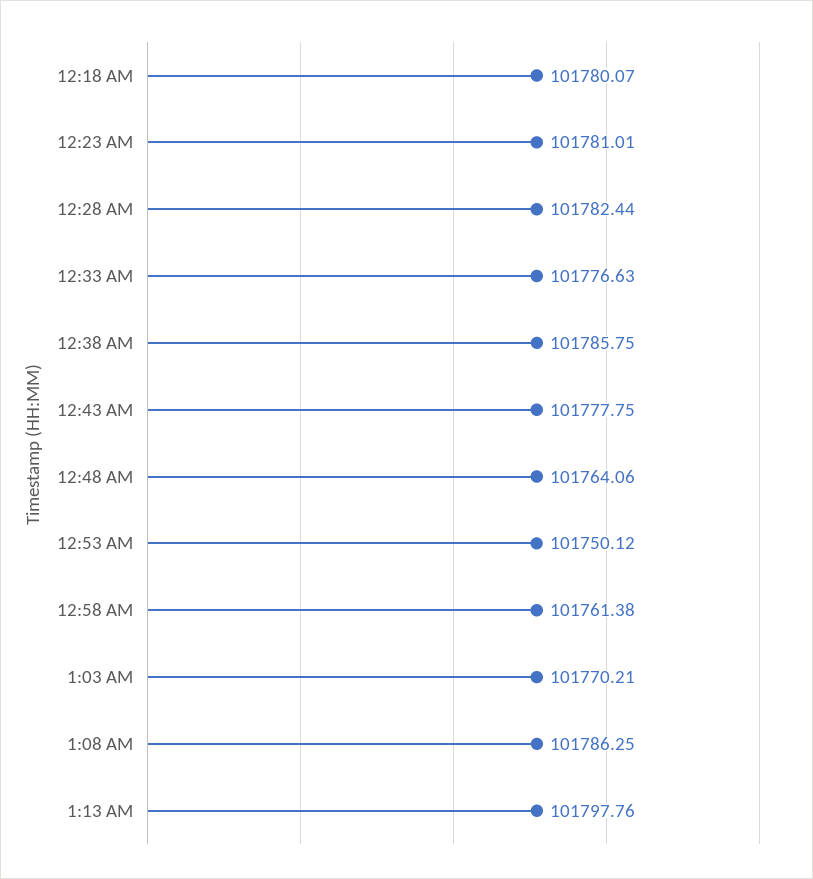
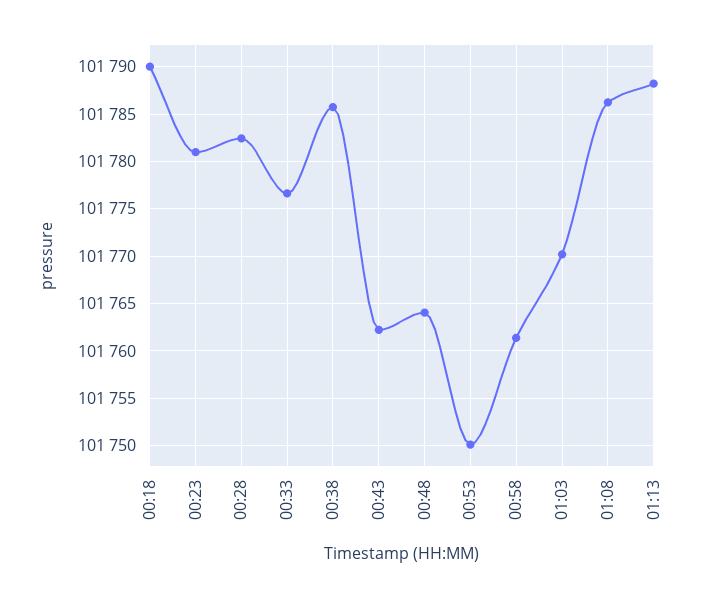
  {
-   "12:18 AM": 101780.07,
+   "12:18 AM": 101790,
    "12:23 AM": 101781.01,
    "12:28 AM": 101782.44,
    "12:33 AM": 101776.63,
    "12:38 AM": 101785.75,
-   "12:43 AM": 101777.75,
+   "12:43 AM": 101762,
    "12:48 AM": 101764.06,
    "12:53 AM": 101750.12,
    "12:58 AM": 101761.38,
    "1:03 AM": 101770.21,
    "1:08 AM": 101786.25,
-   "1:13 AM": 101797.76
+   "1:13 AM": 101788
  }

